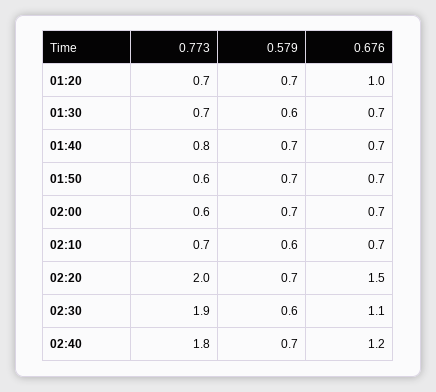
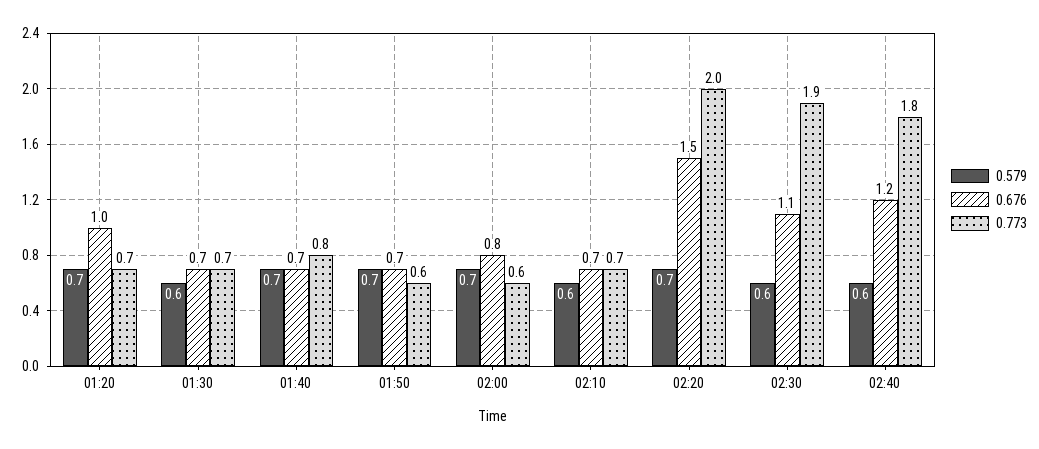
  {
    "0.773": {
      "01:20": 0.7,
      "01:30": 0.7,
      "01:40": 0.8,
      "01:50": 0.6,
      "02:00": 0.6,
      "02:10": 0.7,
      "02:20": 2,
      "02:30": 1.9,
      "02:40": 1.8
    },
    "0.579": {
      "01:20": 0.7,
      "01:30": 0.6,
      "01:40": 0.7,
      "01:50": 0.7,
      "02:00": 0.7,
      "02:10": 0.6,
      "02:20": 0.7,
      "02:30": 0.6,
-     "02:40": 0.7
+     "02:40": 0.6
    },
    "0.676": {
      "01:20": 1,
      "01:30": 0.7,
      "01:40": 0.7,
      "01:50": 0.7,
-     "02:00": 0.7,
+     "02:00": 0.8,
      "02:10": 0.7,
      "02:20": 1.5,
      "02:30": 1.1,
      "02:40": 1.2
    }
  }

